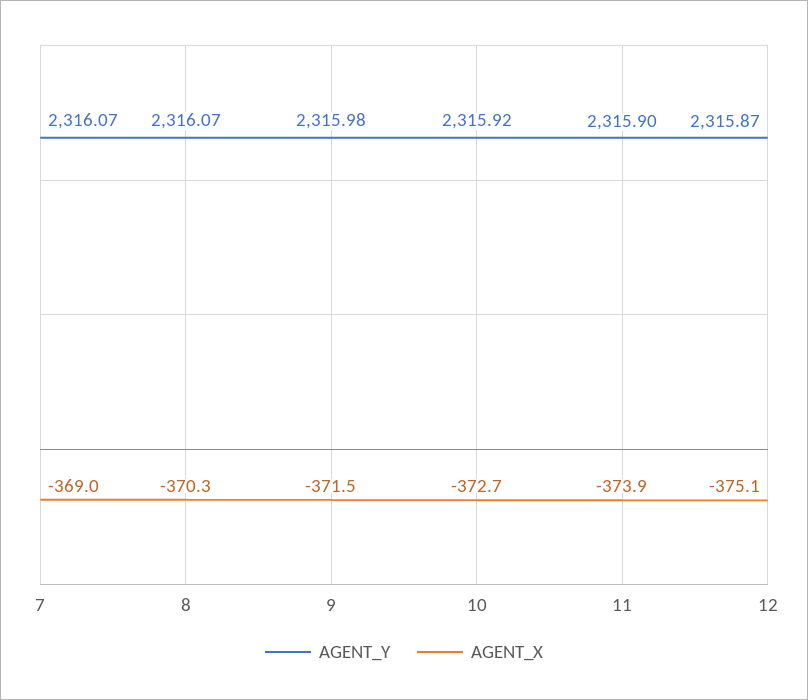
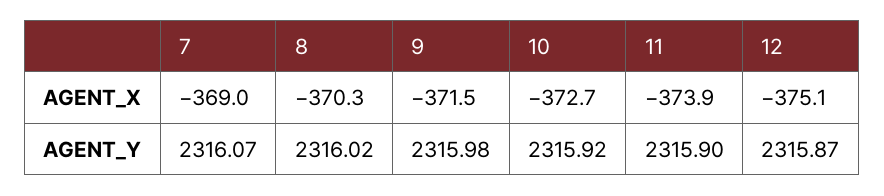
  {
    "AGENT_Y": {
      "7": 2316.07,
-     "8": 2316.07,
+     "8": 2316.02,
      "9": 2315.98,
      "10": 2315.92,
      "11": 2315.9,
      "12": 2315.87
    },
    "AGENT_X": {
      "7": -369,
      "8": -370.3,
      "9": -371.5,
      "10": -372.7,
      "11": -373.9,
      "12": -375.1
    }
  }

